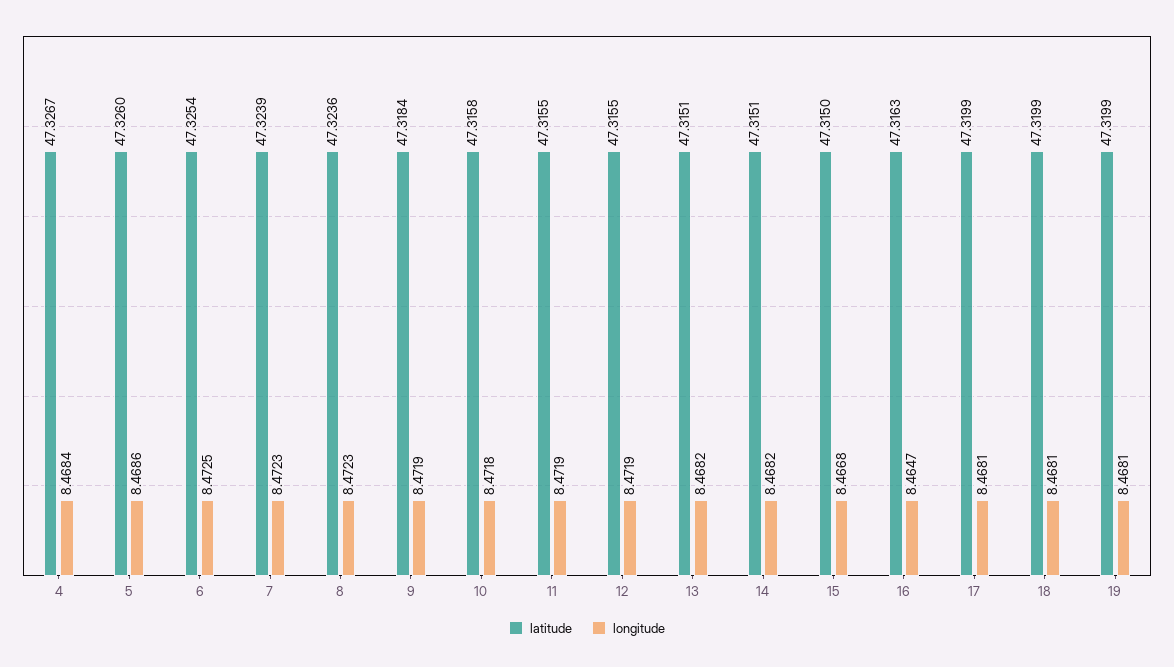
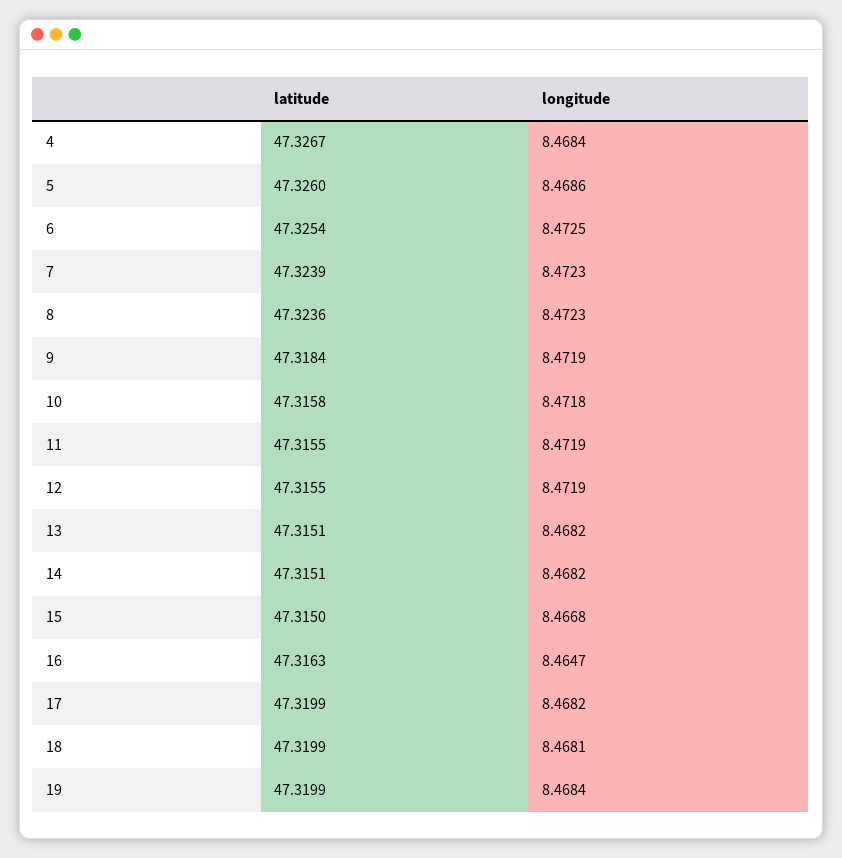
  {
    "latitude": {
      "4": 47.3267,
      "5": 47.326,
      "6": 47.3254,
      "7": 47.3239,
      "8": 47.3236,
      "9": 47.3184,
      "10": 47.3158,
      "11": 47.3155,
      "12": 47.3155,
      "13": 47.3151,
      "14": 47.3151,
      "15": 47.315,
      "16": 47.3163,
      "17": 47.3199,
      "18": 47.3199,
      "19": 47.3199
    },
    "longitude": {
      "4": 8.4684,
      "5": 8.4686,
      "6": 8.4725,
      "7": 8.4723,
      "8": 8.4723,
      "9": 8.4719,
      "10": 8.4718,
      "11": 8.4719,
      "12": 8.4719,
      "13": 8.4682,
      "14": 8.4682,
      "15": 8.4668,
      "16": 8.4647,
-     "17": 8.4681,
+     "17": 8.4682,
      "18": 8.4681,
-     "19": 8.4681
+     "19": 8.4684
    }
  }

